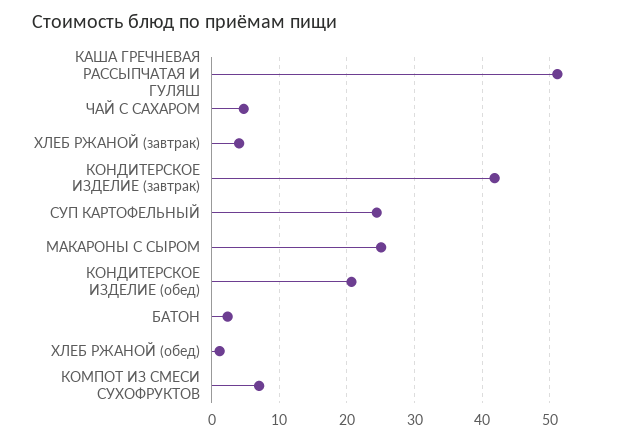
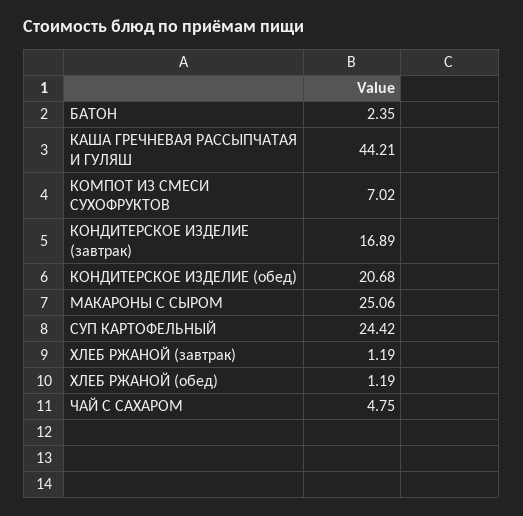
  {
-   "КАША ГРЕЧНЕВАЯ РАССЫПЧАТАЯ И ГУЛЯШ": 51,
+   "КАША ГРЕЧНЕВАЯ РАССЫПЧАТАЯ И ГУЛЯШ": 44.21,
    "ЧАЙ С САХАРОМ": 4.75,
-   "ХЛЕБ РЖАНОЙ (завтрак)": 4,
+   "ХЛЕБ РЖАНОЙ (завтрак)": 1.19,
-   "КОНДИТЕРСКОЕ ИЗДЕЛИЕ (завтрак)": 42,
+   "КОНДИТЕРСКОЕ ИЗДЕЛИЕ (завтрак)": 16.89,
    "СУП КАРТОФЕЛЬНЫЙ": 24.42,
    "МАКАРОНЫ С СЫРОМ": 25.06,
    "КОНДИТЕРСКОЕ ИЗДЕЛИЕ (обед)": 20.68,
    "БАТОН": 2.35,
    "ХЛЕБ РЖАНОЙ (обед)": 1.19,
    "КОМПОТ ИЗ СМЕСИ СУХОФРУКТОВ": 7.02
  }

